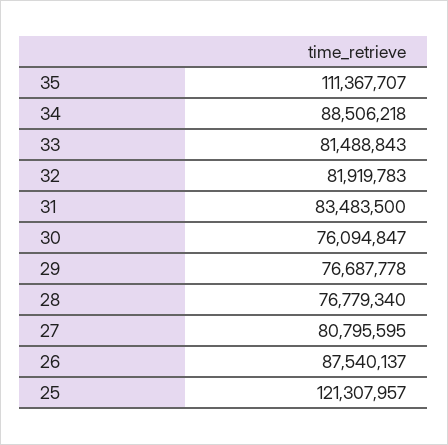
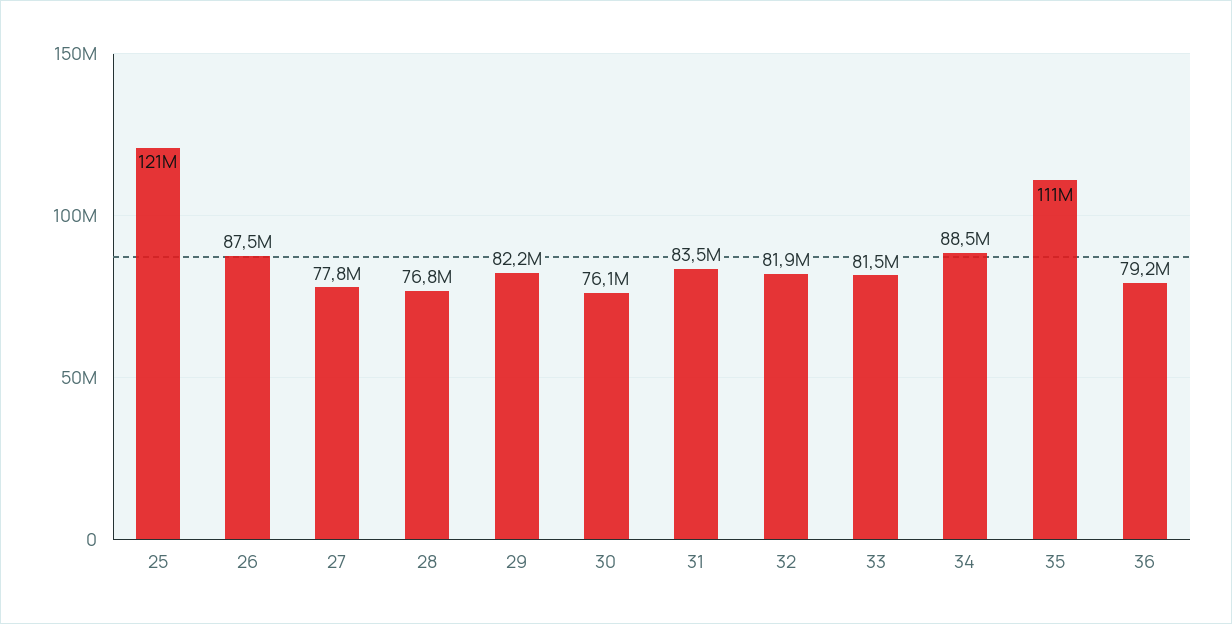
  {
    "35": 111367707,
    "34": 88506218,
    "33": 81488843,
    "32": 81919783,
    "31": 83483500,
    "30": 76094847,
-   "29": 76687778,
+   "29": 82200000,
    "28": 76779340,
-   "27": 80795595,
+   "27": 77800000,
    "26": 87540137,
-   "25": 121307957
+   "25": 121307957,
+   "36": 79200000
  }

